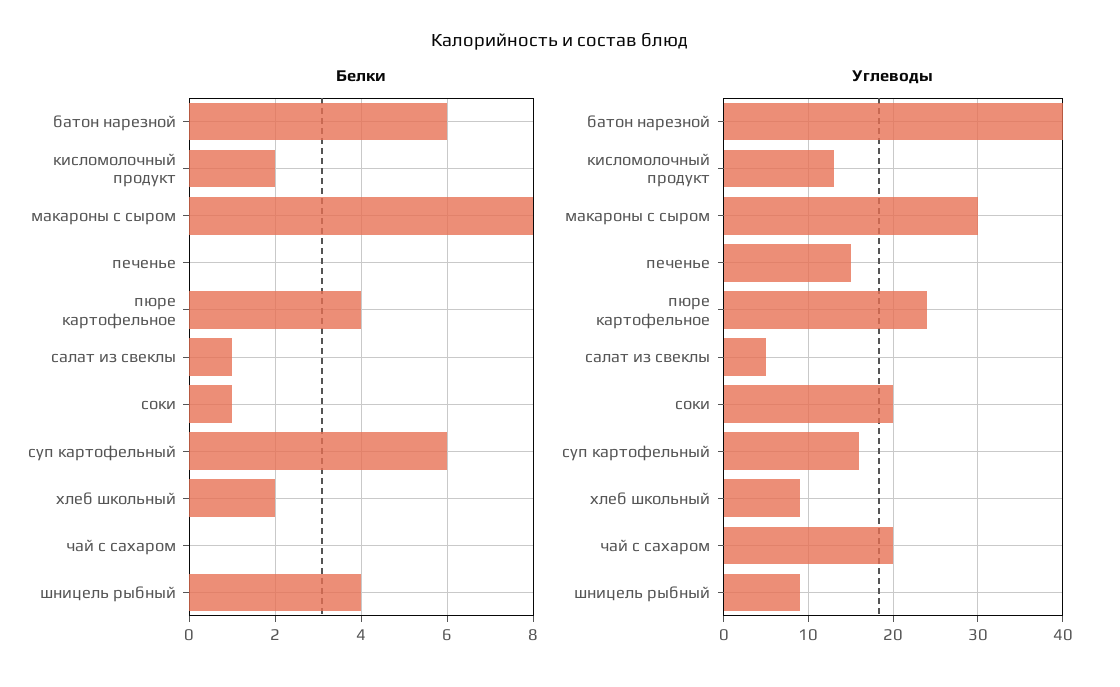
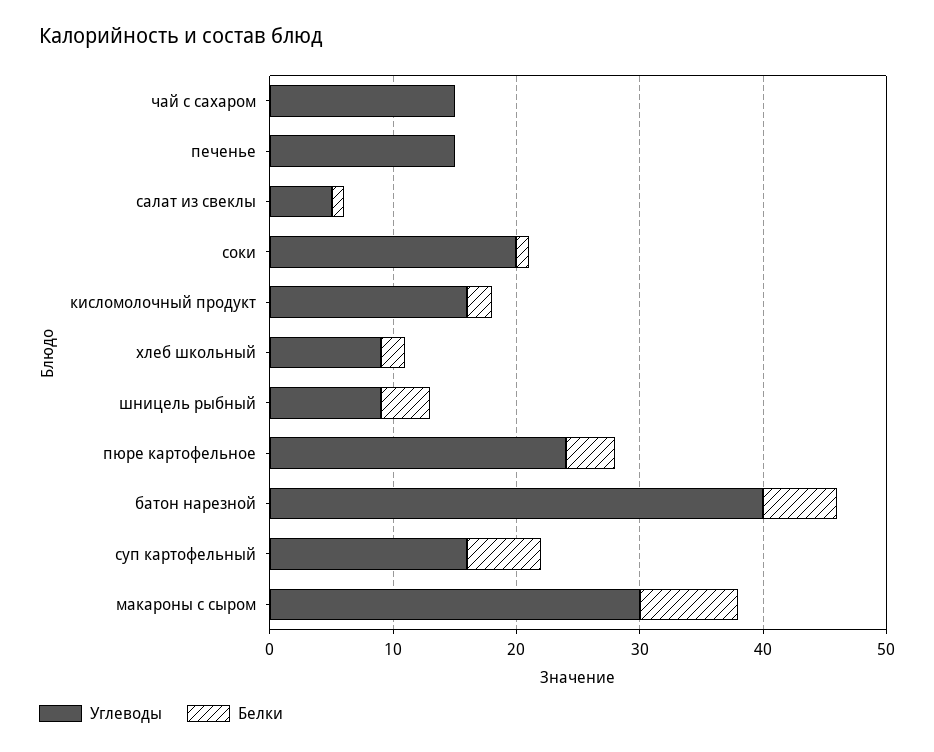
  {
    "Белки": {
      "батон нарезной": 6,
      "кисломолочный продукт": 2,
      "макароны с сыром": 8,
      "печенье": 0,
      "пюре картофельное": 4,
      "салат из свеклы": 1,
      "соки": 1,
      "суп картофельный": 6,
      "хлеб школьный": 2,
      "чай с сахаром": 0,
      "шницель рыбный": 4
    },
    "Углеводы": {
      "батон нарезной": 40,
-     "кисломолочный продукт": 13,
+     "кисломолочный продукт": 16,
      "макароны с сыром": 30,
      "печенье": 15,
      "пюре картофельное": 24,
      "салат из свеклы": 5,
      "соки": 20,
      "суп картофельный": 16,
      "хлеб школьный": 9,
-     "чай с сахаром": 20,
+     "чай с сахаром": 15,
      "шницель рыбный": 9
    }
  }

